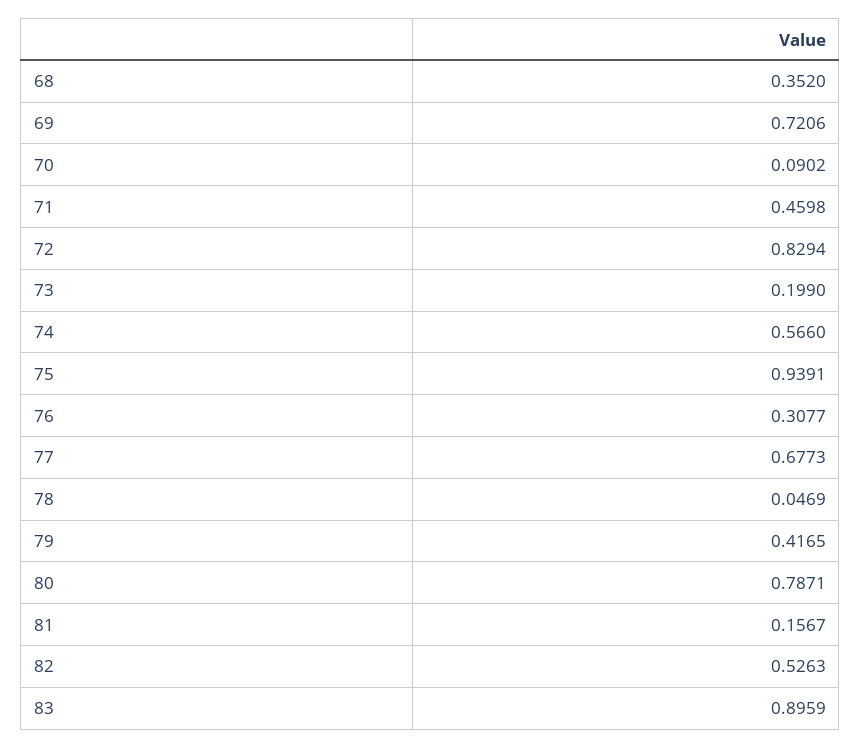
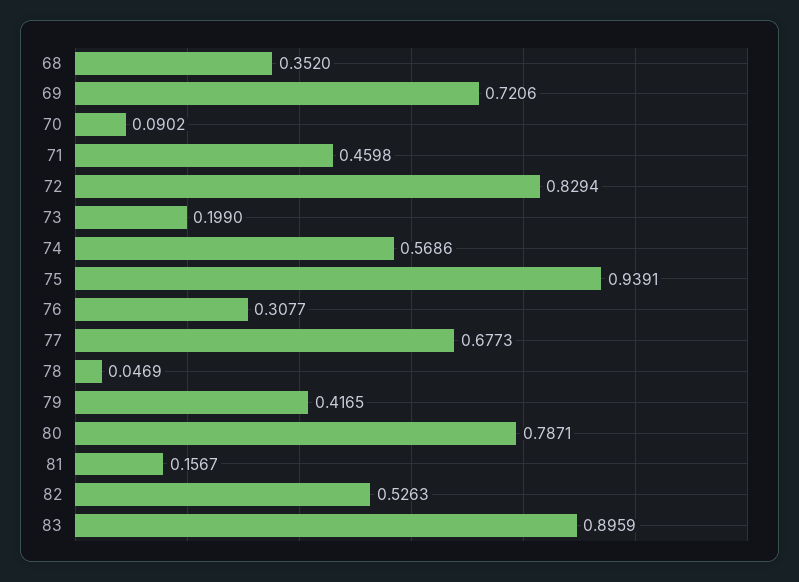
  {
    "68": 0.352,
    "69": 0.7206,
    "70": 0.0902,
    "71": 0.4598,
    "72": 0.8294,
    "73": 0.199,
-   "74": 0.566,
+   "74": 0.5686,
    "75": 0.9391,
    "76": 0.3077,
    "77": 0.6773,
    "78": 0.0469,
    "79": 0.4165,
    "80": 0.7871,
    "81": 0.1567,
    "82": 0.5263,
    "83": 0.8959
  }

